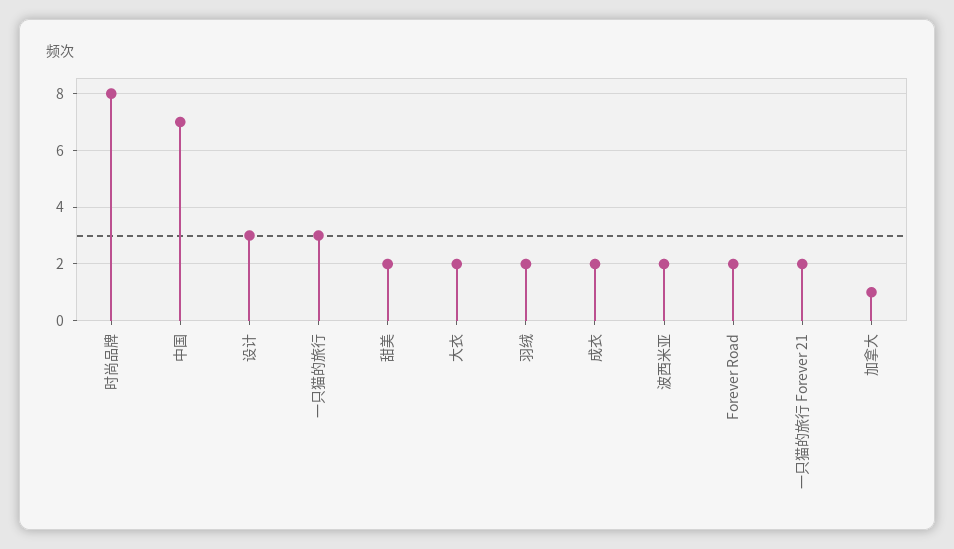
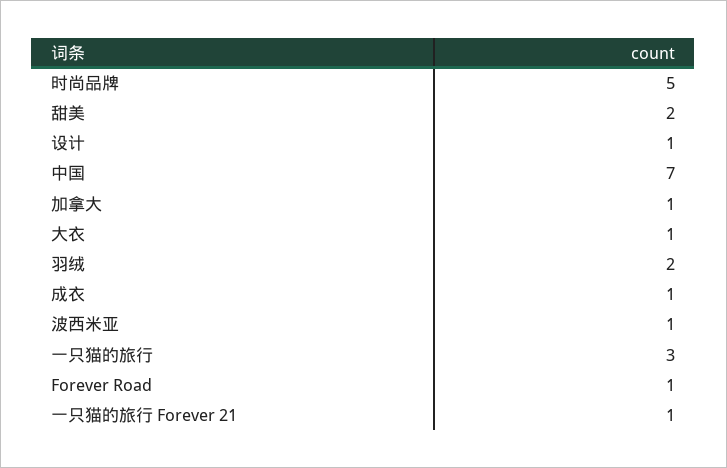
  {
-   "时尚品牌": 8,
+   "时尚品牌": 5,
    "中国": 7,
-   "设计": 3,
+   "设计": 1,
    "一只猫的旅行": 3,
    "甜美": 2,
-   "大衣": 2,
+   "大衣": 1,
    "羽绒": 2,
-   "成衣": 2,
+   "成衣": 1,
-   "波西米亚": 2,
+   "波西米亚": 1,
-   "Forever Road": 2,
+   "Forever Road": 1,
-   "一只猫的旅行 Forever 21": 2,
+   "一只猫的旅行 Forever 21": 1,
    "加拿大": 1
  }

